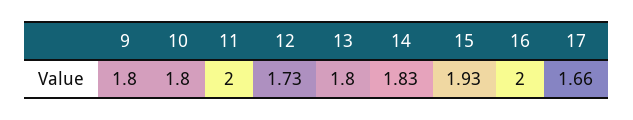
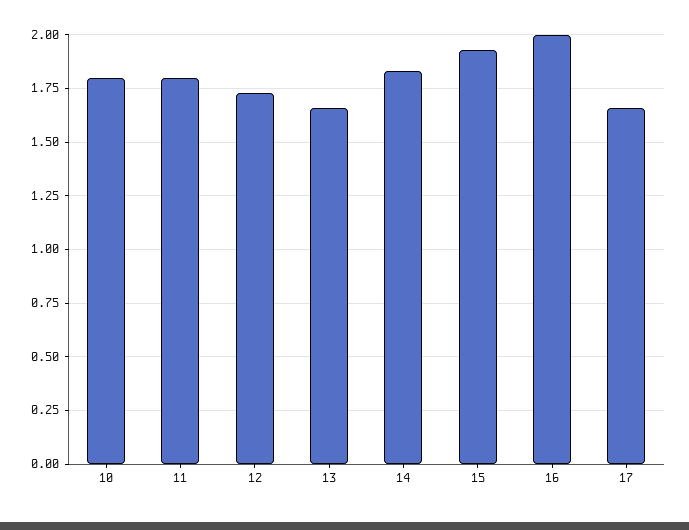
  {
-   "9": 1.8,
    "10": 1.8,
-   "11": 2,
+   "11": 1.8,
    "12": 1.73,
-   "13": 1.8,
+   "13": 1.65,
    "14": 1.83,
    "15": 1.93,
    "16": 2,
    "17": 1.66
  }

